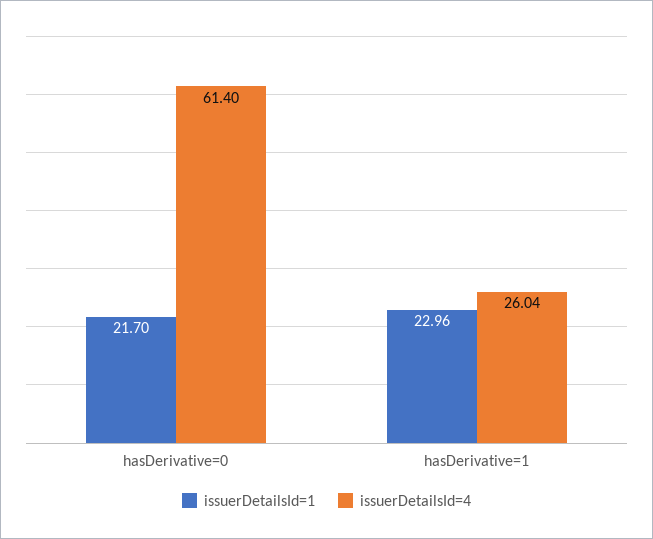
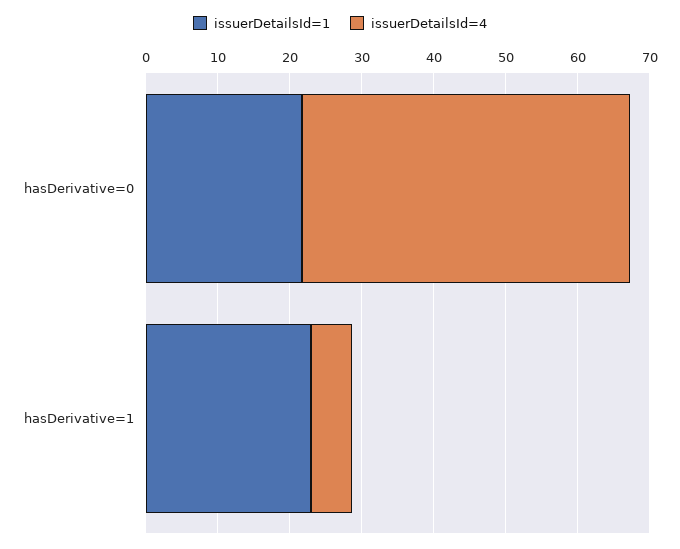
  {
    "issuerDetailsId=1": {
      "hasDerivative=0": 21.7,
      "hasDerivative=1": 22.96
    },
    "issuerDetailsId=4": {
-     "hasDerivative=0": 61.4,
+     "hasDerivative=0": 46,
-     "hasDerivative=1": 26.04
+     "hasDerivative=1": 6
    }
  }

